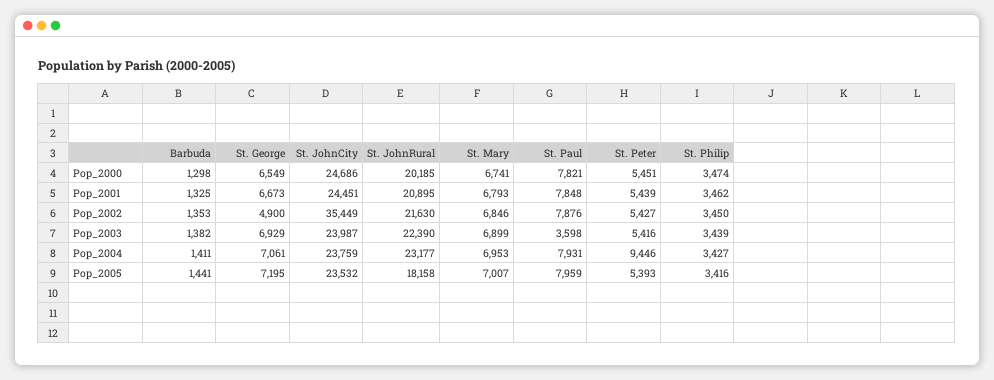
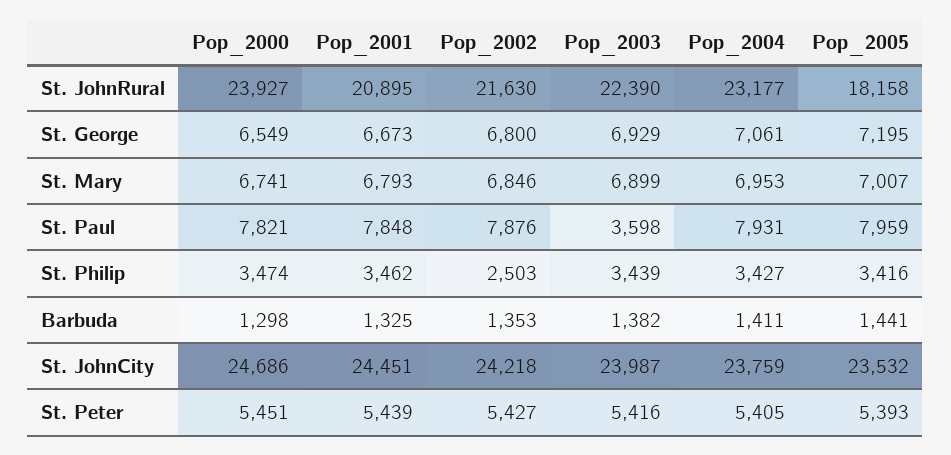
  {
    "Barbuda": {
      "Pop_2000": 1298,
      "Pop_2001": 1325,
      "Pop_2002": 1353,
      "Pop_2003": 1382,
      "Pop_2004": 1411,
      "Pop_2005": 1441
    },
    "St. George": {
      "Pop_2000": 6549,
      "Pop_2001": 6673,
-     "Pop_2002": 4900,
+     "Pop_2002": 6800,
      "Pop_2003": 6929,
      "Pop_2004": 7061,
      "Pop_2005": 7195
    },
    "St. JohnCity": {
      "Pop_2000": 24686,
      "Pop_2001": 24451,
-     "Pop_2002": 35449,
+     "Pop_2002": 24218,
      "Pop_2003": 23987,
      "Pop_2004": 23759,
      "Pop_2005": 23532
    },
    "St. JohnRural": {
-     "Pop_2000": 20185,
+     "Pop_2000": 23927,
      "Pop_2001": 20895,
      "Pop_2002": 21630,
      "Pop_2003": 22390,
      "Pop_2004": 23177,
      "Pop_2005": 18158
    },
    "St. Mary": {
      "Pop_2000": 6741,
      "Pop_2001": 6793,
      "Pop_2002": 6846,
      "Pop_2003": 6899,
      "Pop_2004": 6953,
      "Pop_2005": 7007
    },
    "St. Paul": {
      "Pop_2000": 7821,
      "Pop_2001": 7848,
      "Pop_2002": 7876,
      "Pop_2003": 3598,
      "Pop_2004": 7931,
      "Pop_2005": 7959
    },
    "St. Peter": {
      "Pop_2000": 5451,
      "Pop_2001": 5439,
      "Pop_2002": 5427,
      "Pop_2003": 5416,
-     "Pop_2004": 9446,
+     "Pop_2004": 5405,
      "Pop_2005": 5393
    },
    "St. Philip": {
      "Pop_2000": 3474,
      "Pop_2001": 3462,
-     "Pop_2002": 3450,
+     "Pop_2002": 2503,
      "Pop_2003": 3439,
      "Pop_2004": 3427,
      "Pop_2005": 3416
    }
  }

